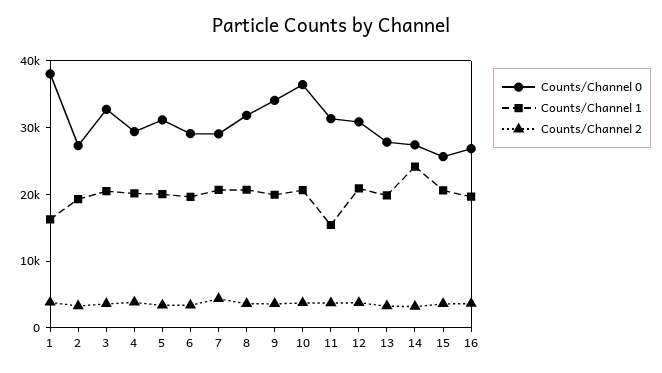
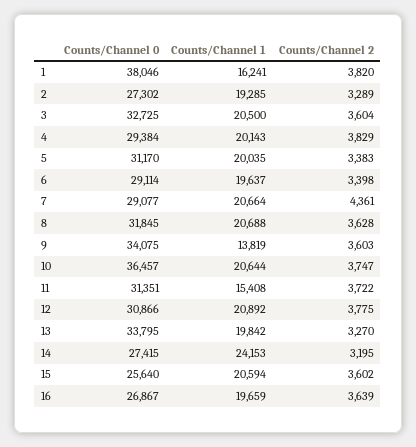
  {
    "Counts/Channel 0": {
      "1": 38046,
      "2": 27302,
      "3": 32725,
      "4": 29384,
      "5": 31170,
      "6": 29114,
      "7": 29077,
      "8": 31845,
      "9": 34075,
      "10": 36457,
      "11": 31351,
      "12": 30866,
-     "13": 28000,
+     "13": 33795,
      "14": 27415,
      "15": 25640,
      "16": 26867
    },
    "Counts/Channel 1": {
      "1": 16241,
      "2": 19285,
      "3": 20500,
      "4": 20143,
      "5": 20035,
      "6": 19637,
      "7": 20664,
      "8": 20688,
-     "9": 20000,
+     "9": 13819,
      "10": 20644,
      "11": 15408,
      "12": 20892,
      "13": 19842,
      "14": 24153,
      "15": 20594,
      "16": 19659
    },
    "Counts/Channel 2": {
      "1": 3820,
      "2": 3289,
      "3": 3604,
      "4": 3829,
      "5": 3383,
      "6": 3398,
      "7": 4361,
      "8": 3628,
      "9": 3603,
      "10": 3747,
      "11": 3722,
      "12": 3775,
      "13": 3270,
      "14": 3195,
      "15": 3602,
      "16": 3639
    }
  }

